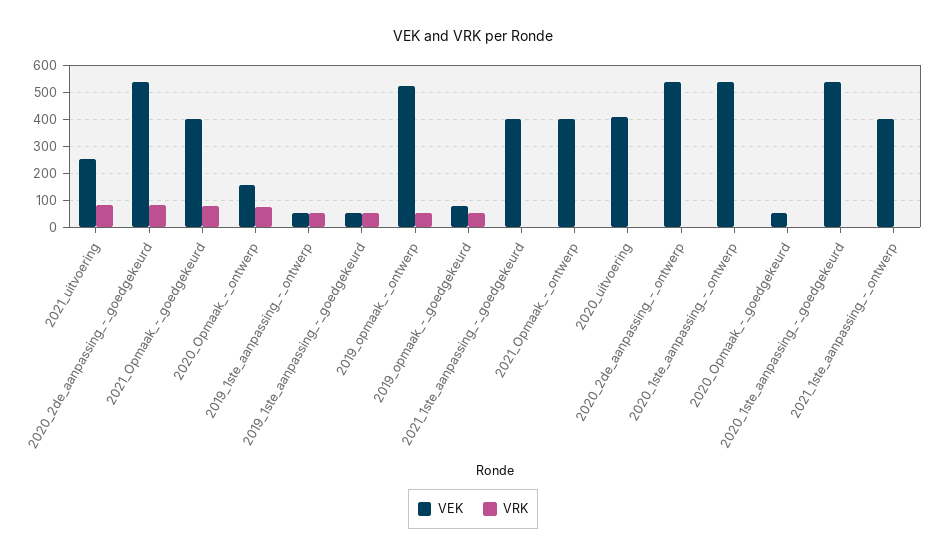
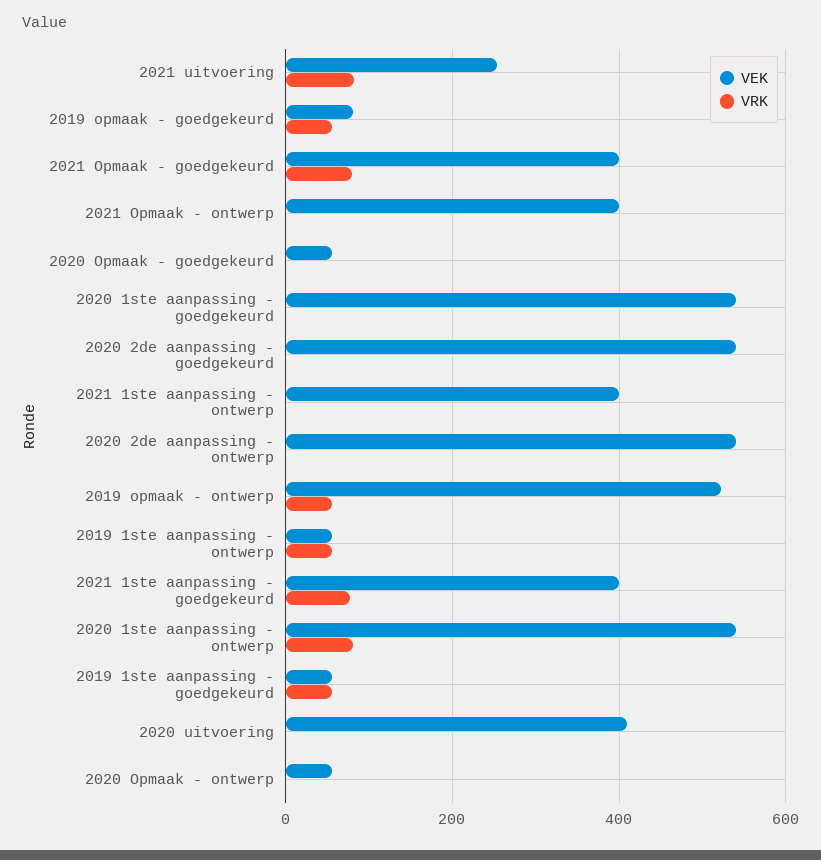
  {
    "VEK": {
      "2021_uitvoering": 260,
      "2020_2de_aanpassing_-_goedgekeurd": 540,
      "2021_Opmaak_-_goedgekeurd": 400,
-     "2020_Opmaak_-_ontwerp": 150,
+     "2020_Opmaak_-_ontwerp": 60,
      "2019_1ste_aanpassing_-_ontwerp": 60,
      "2019_1ste_aanpassing_-_goedgekeurd": 60,
      "2019_opmaak_-_ontwerp": 520,
      "2019_opmaak_-_goedgekeurd": 80,
      "2021_1ste_aanpassing_-_goedgekeurd": 400,
      "2021_Opmaak_-_ontwerp": 400,
      "2020_uitvoering": 400,
      "2020_2de_aanpassing_-_ontwerp": 540,
      "2020_1ste_aanpassing_-_ontwerp": 540,
      "2020_Opmaak_-_goedgekeurd": 60,
      "2020_1ste_aanpassing_-_goedgekeurd": 540,
      "2021_1ste_aanpassing_-_ontwerp": 400
    },
    "VRK": {
      "2021_uitvoering": 80,
-     "2020_2de_aanpassing_-_goedgekeurd": 75,
+     "2020_2de_aanpassing_-_goedgekeurd": 0,
      "2021_Opmaak_-_goedgekeurd": 80,
-     "2020_Opmaak_-_ontwerp": 75,
+     "2020_Opmaak_-_ontwerp": 0,
      "2019_1ste_aanpassing_-_ontwerp": 60,
      "2019_1ste_aanpassing_-_goedgekeurd": 60,
      "2019_opmaak_-_ontwerp": 60,
      "2019_opmaak_-_goedgekeurd": 60,
-     "2021_1ste_aanpassing_-_goedgekeurd": 0,
+     "2021_1ste_aanpassing_-_goedgekeurd": 80,
      "2021_Opmaak_-_ontwerp": 0,
      "2020_uitvoering": 0,
      "2020_2de_aanpassing_-_ontwerp": 0,
-     "2020_1ste_aanpassing_-_ontwerp": 0,
+     "2020_1ste_aanpassing_-_ontwerp": 80,
      "2020_Opmaak_-_goedgekeurd": 0,
      "2020_1ste_aanpassing_-_goedgekeurd": 0,
      "2021_1ste_aanpassing_-_ontwerp": 0
    }
  }

